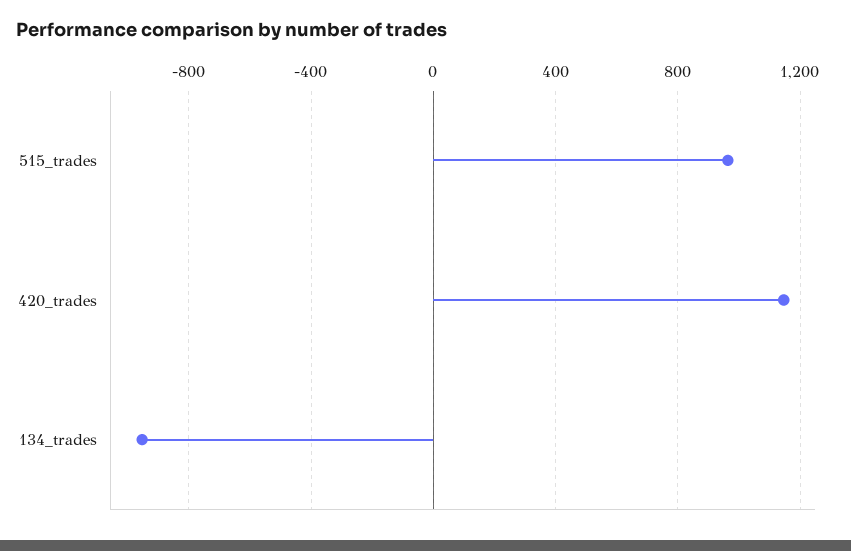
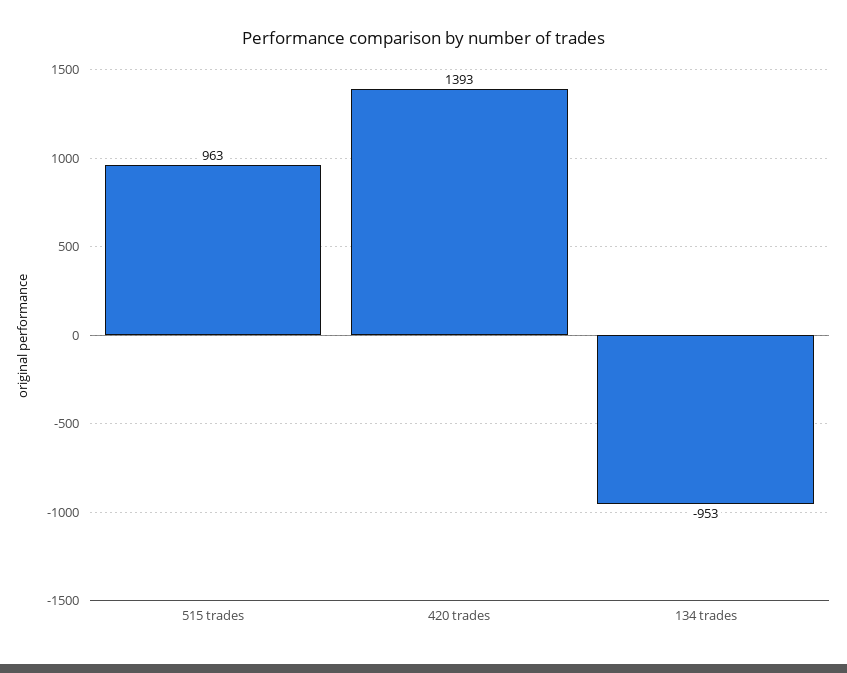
  {
    "515_trades": 963,
-   "420_trades": 1150,
+   "420_trades": 1393,
    "134_trades": -953
  }

